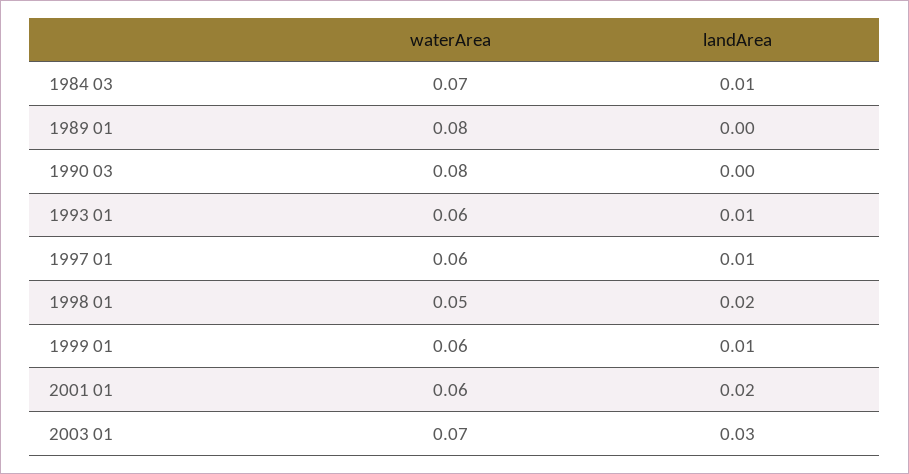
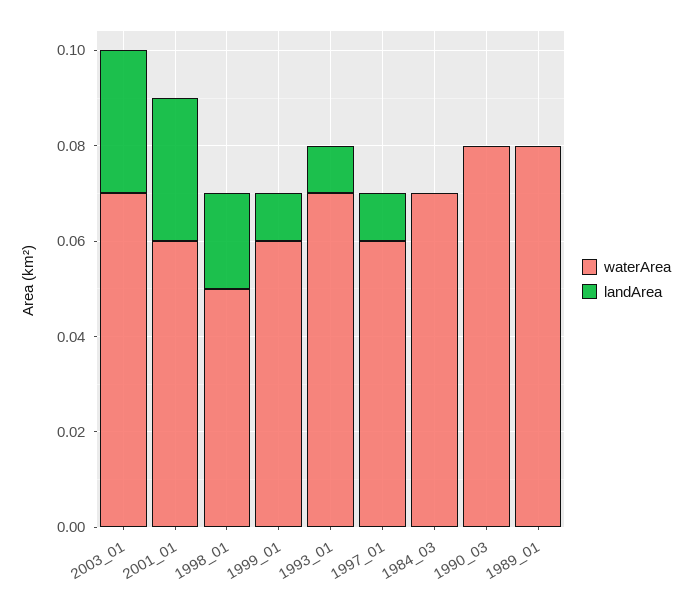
  {
    "waterArea": {
      "1984 03": 0.07,
      "1989 01": 0.08,
      "1990 03": 0.08,
-     "1993 01": 0.06,
+     "1993 01": 0.07,
      "1997 01": 0.06,
      "1998 01": 0.05,
      "1999 01": 0.06,
      "2001 01": 0.06,
      "2003 01": 0.07
    },
    "landArea": {
-     "1984 03": 0.01,
+     "1984 03": 0,
      "1989 01": 0,
      "1990 03": 0,
      "1993 01": 0.01,
      "1997 01": 0.01,
      "1998 01": 0.02,
      "1999 01": 0.01,
-     "2001 01": 0.02,
+     "2001 01": 0.03,
      "2003 01": 0.03
    }
  }

